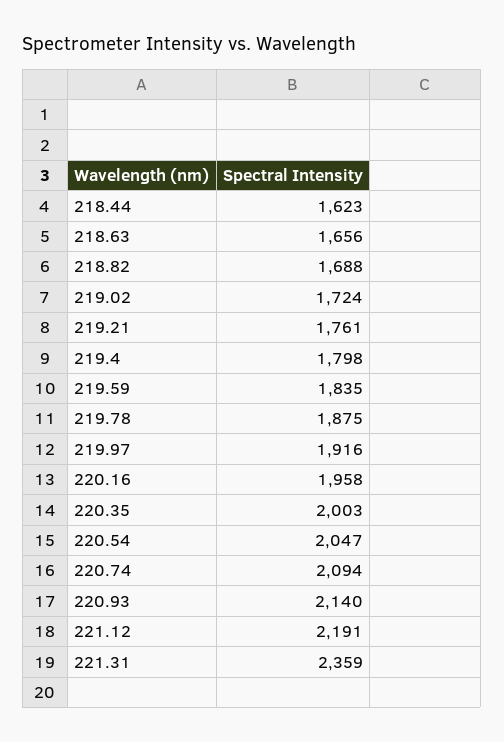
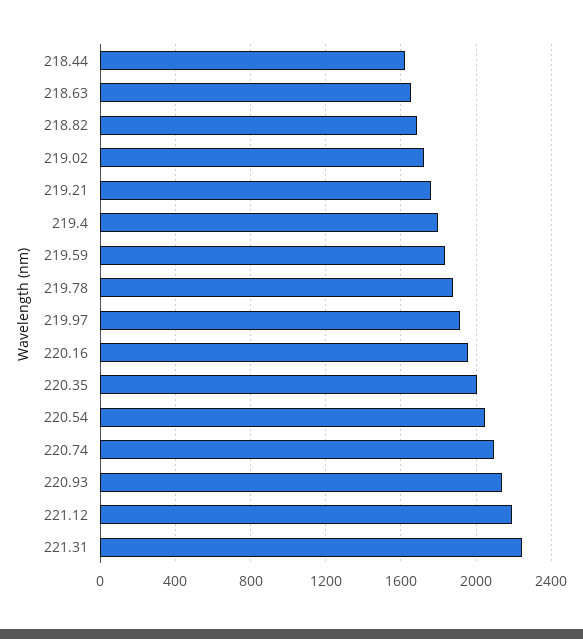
  {
    "218.44": 1623,
    "218.63": 1656,
    "218.82": 1688,
    "219.02": 1724,
    "219.21": 1761,
    "219.4": 1798,
    "219.59": 1835,
    "219.78": 1875,
    "219.97": 1916,
    "220.16": 1958,
    "220.35": 2003,
    "220.54": 2047,
    "220.74": 2094,
    "220.93": 2140,
    "221.12": 2191,
-   "221.31": 2359
+   "221.31": 2250
  }

